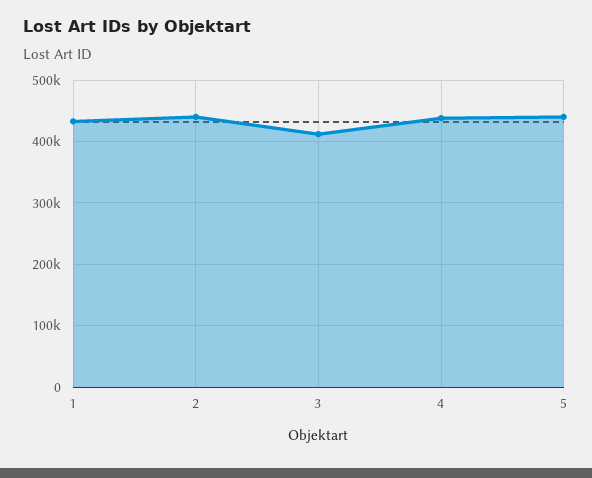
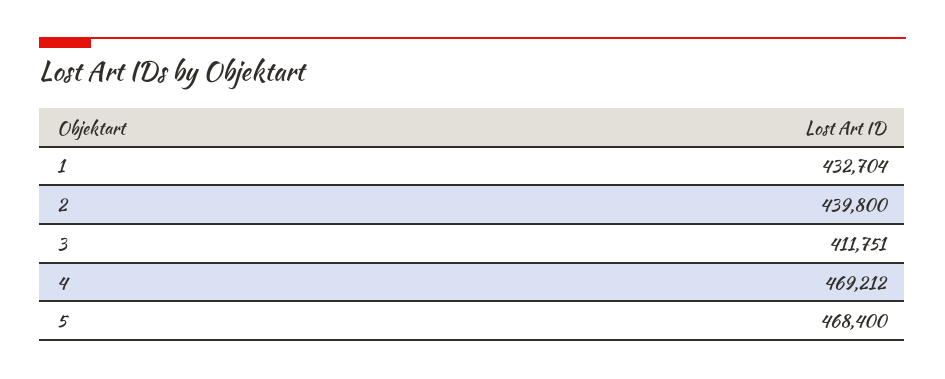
  {
    "1": 432704,
    "2": 439800,
    "3": 411751,
-   "4": 440000,
+   "4": 469212,
-   "5": 440000
+   "5": 468400
  }

